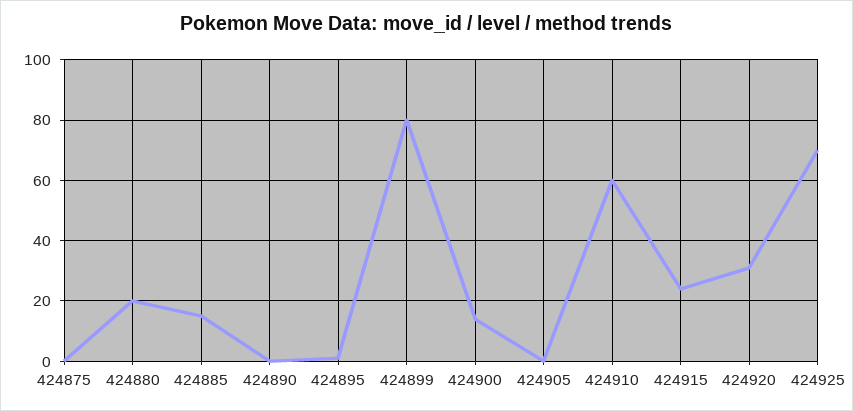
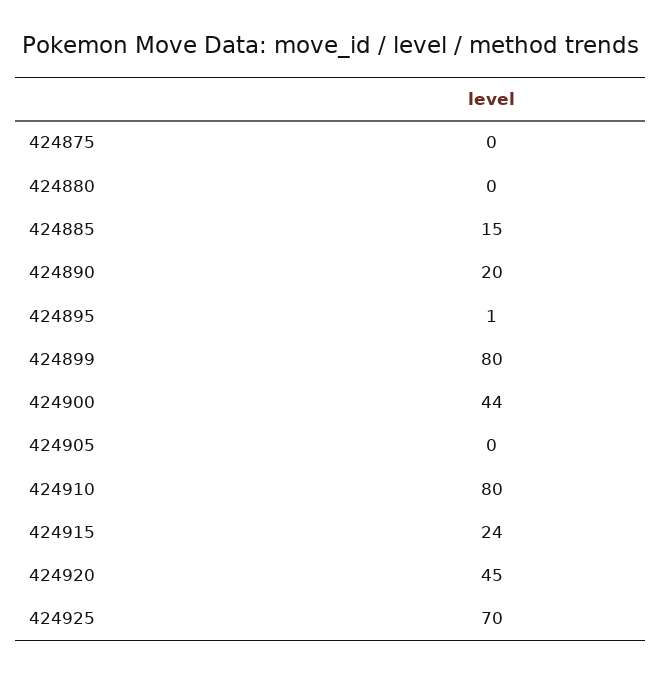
  {
    "424875": 0,
-   "424880": 20,
+   "424880": 0,
    "424885": 15,
-   "424890": 0,
+   "424890": 20,
    "424895": 1,
    "424899": 80,
-   "424900": 15,
+   "424900": 44,
    "424905": 0,
-   "424910": 60,
+   "424910": 80,
    "424915": 24,
-   "424920": 30,
+   "424920": 45,
    "424925": 70
  }

